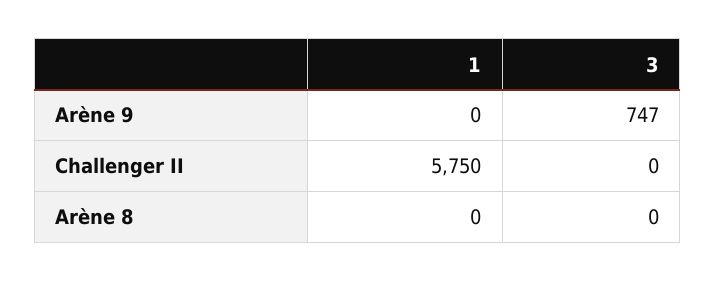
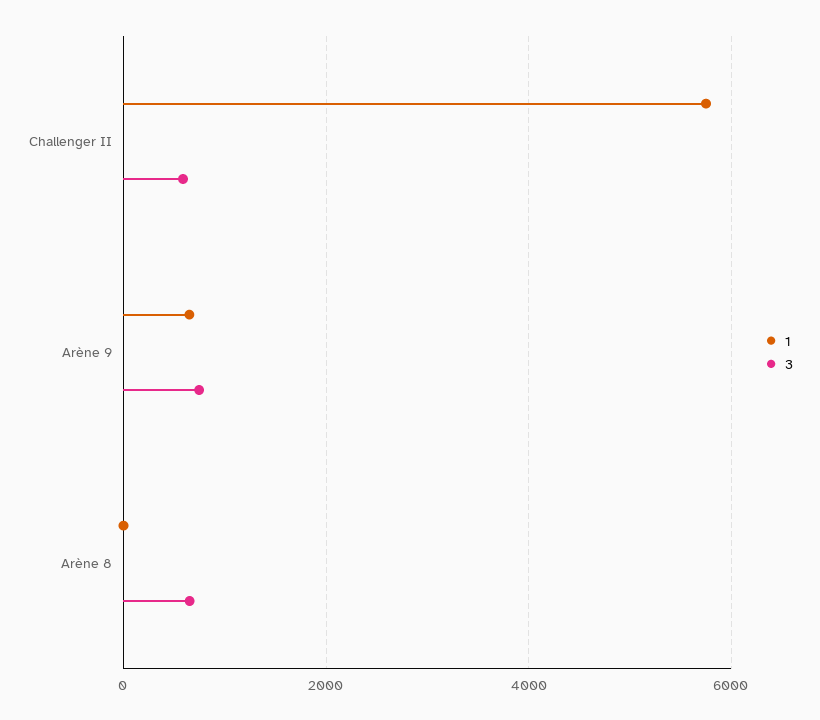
  {
    "1": {
-     "Arène 9": 0,
+     "Arène 9": 600,
      "Challenger II": 5750,
      "Arène 8": 0
    },
    "3": {
      "Arène 9": 747,
-     "Challenger II": 0,
+     "Challenger II": 600,
-     "Arène 8": 0
+     "Arène 8": 600
    }
  }

